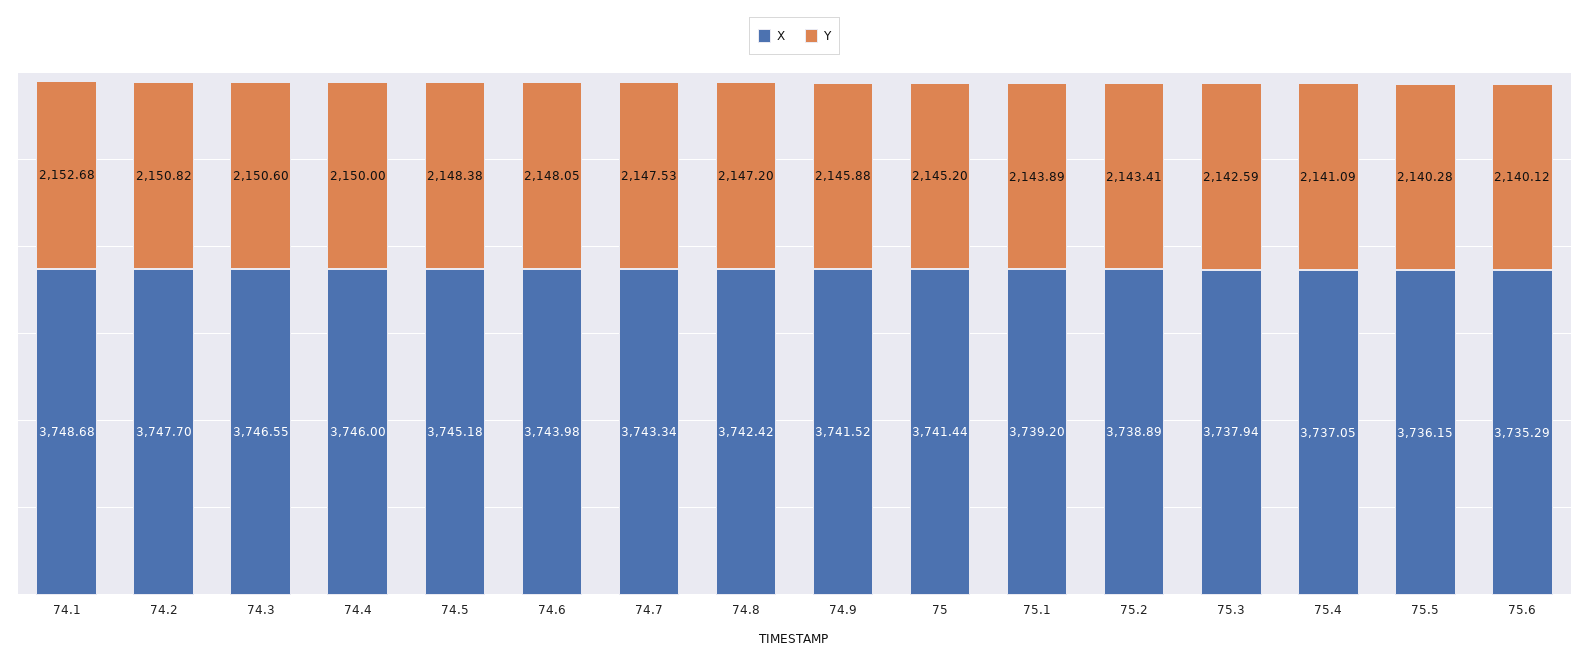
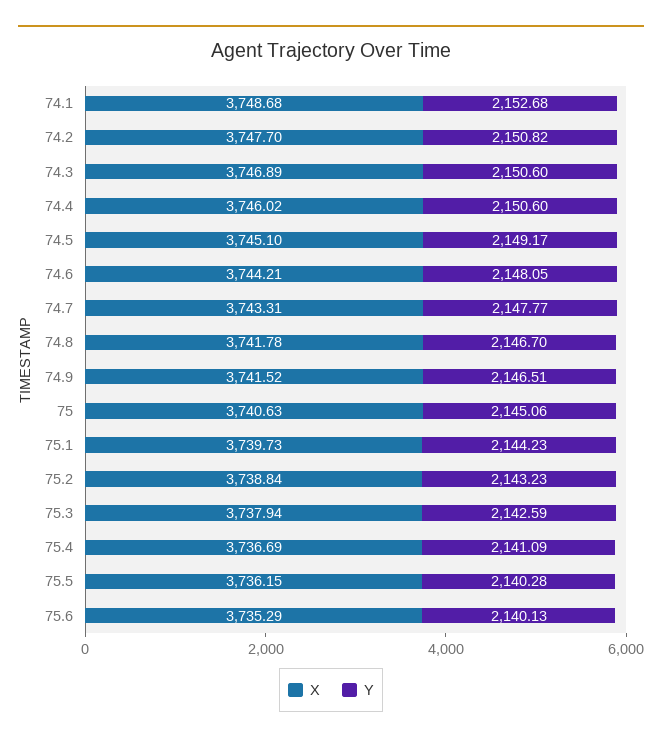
  {
    "X": {
      "74.1": 3748.68,
      "74.2": 3747.7,
-     "74.3": 3746.55,
+     "74.3": 3746.89,
-     "74.4": 3746,
+     "74.4": 3746.02,
-     "74.5": 3745.18,
+     "74.5": 3745.1,
-     "74.6": 3743.98,
+     "74.6": 3744.21,
-     "74.7": 3743.34,
+     "74.7": 3743.31,
-     "74.8": 3742.42,
+     "74.8": 3741.78,
      "74.9": 3741.52,
-     "75": 3741.44,
+     "75": 3740.63,
-     "75.1": 3739.2,
+     "75.1": 3739.73,
-     "75.2": 3738.89,
+     "75.2": 3738.84,
      "75.3": 3737.94,
-     "75.4": 3737.05,
+     "75.4": 3736.69,
      "75.5": 3736.15,
      "75.6": 3735.29
    },
    "Y": {
      "74.1": 2152.68,
      "74.2": 2150.82,
      "74.3": 2150.6,
-     "74.4": 2150,
+     "74.4": 2150.6,
-     "74.5": 2148.38,
+     "74.5": 2149.17,
      "74.6": 2148.05,
-     "74.7": 2147.53,
+     "74.7": 2147.77,
-     "74.8": 2147.2,
+     "74.8": 2146.7,
-     "74.9": 2145.88,
+     "74.9": 2146.51,
-     "75": 2145.2,
+     "75": 2145.06,
-     "75.1": 2143.89,
+     "75.1": 2144.23,
-     "75.2": 2143.41,
+     "75.2": 2143.23,
      "75.3": 2142.59,
      "75.4": 2141.09,
      "75.5": 2140.28,
-     "75.6": 2140.12
+     "75.6": 2140.13
    }
  }

